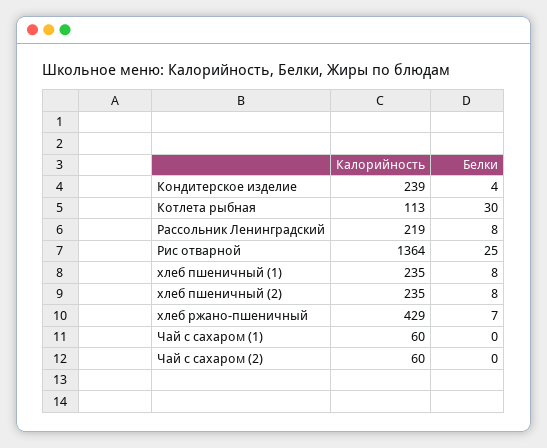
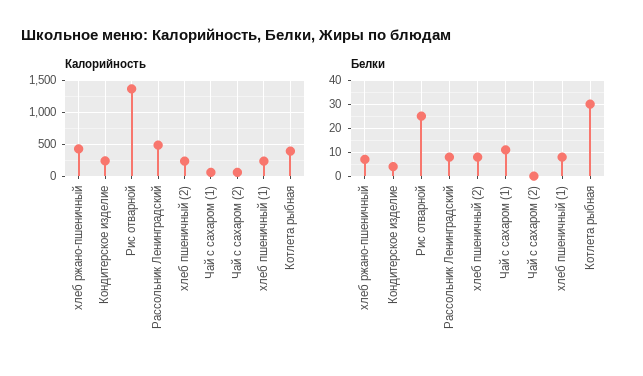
  {
    "Калорийность": {
      "Кондитерское изделие": 239,
-     "Котлета рыбная": 113,
+     "Котлета рыбная": 400,
-     "Рассольник Ленинградский": 219,
+     "Рассольник Ленинградский": 500,
      "Рис отварной": 1364,
      "хлеб пшеничный (1)": 235,
      "хлеб пшеничный (2)": 235,
      "хлеб ржано-пшеничный": 429,
      "Чай с сахаром (1)": 60,
      "Чай с сахаром (2)": 60
    },
    "Белки": {
      "Кондитерское изделие": 4,
      "Котлета рыбная": 30,
      "Рассольник Ленинградский": 8,
      "Рис отварной": 25,
      "хлеб пшеничный (1)": 8,
      "хлеб пшеничный (2)": 8,
      "хлеб ржано-пшеничный": 7,
-     "Чай с сахаром (1)": 0,
+     "Чай с сахаром (1)": 10,
      "Чай с сахаром (2)": 0
    }
  }

